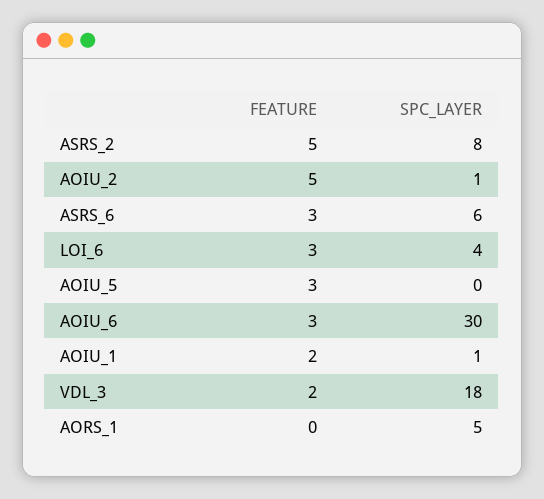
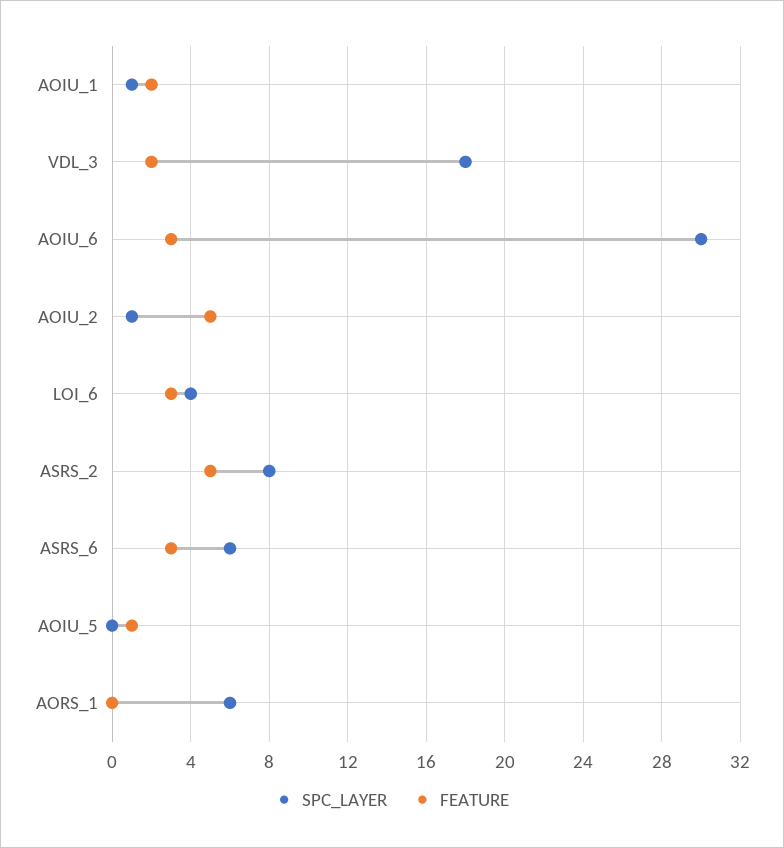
  {
    "FEATURE": {
      "ASRS_2": 5,
      "AOIU_2": 5,
      "ASRS_6": 3,
      "LOI_6": 3,
-     "AOIU_5": 3,
+     "AOIU_5": 1,
      "AOIU_6": 3,
      "AOIU_1": 2,
      "VDL_3": 2,
      "AORS_1": 0
    },
    "SPC_LAYER": {
      "ASRS_2": 8,
      "AOIU_2": 1,
      "ASRS_6": 6,
      "LOI_6": 4,
      "AOIU_5": 0,
      "AOIU_6": 30,
      "AOIU_1": 1,
      "VDL_3": 18,
-     "AORS_1": 5
+     "AORS_1": 6
    }
  }

